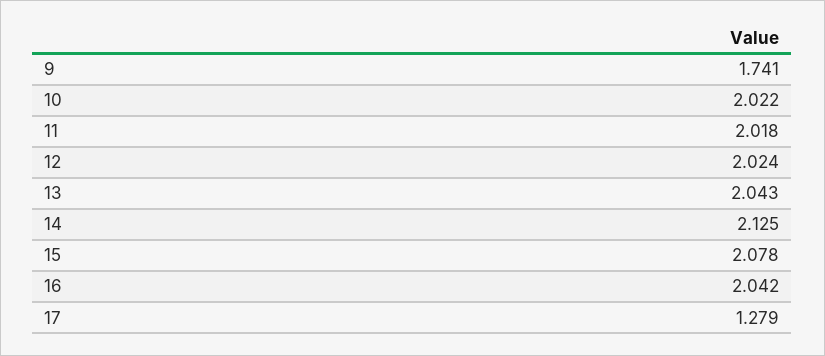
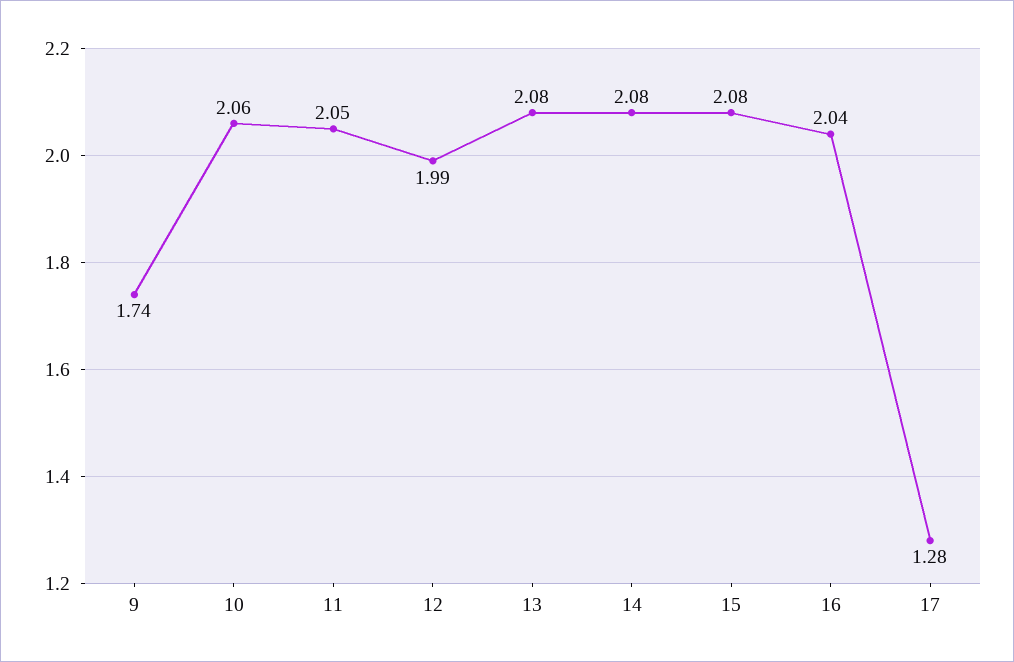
  {
    "9": 1.741,
-   "10": 2.022,
+   "10": 2.06,
-   "11": 2.018,
+   "11": 2.05,
-   "12": 2.024,
+   "12": 1.99,
-   "13": 2.043,
+   "13": 2.08,
-   "14": 2.125,
+   "14": 2.08,
    "15": 2.078,
    "16": 2.042,
    "17": 1.279
  }

